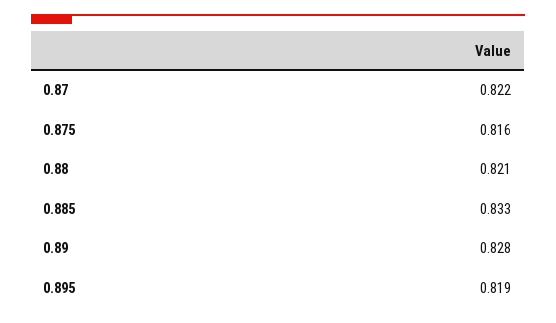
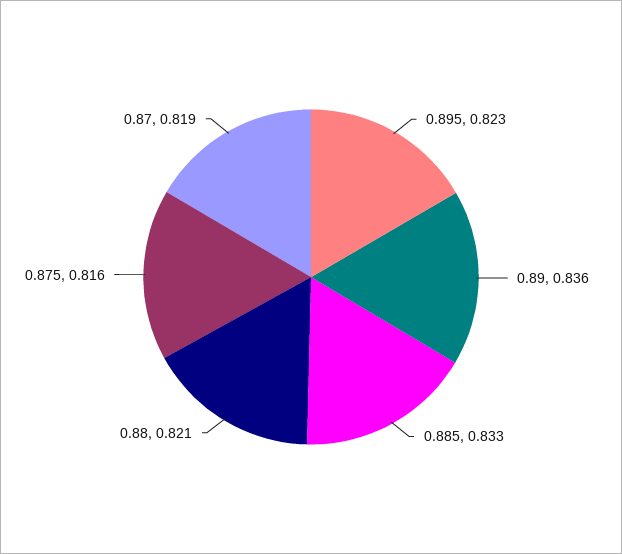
  {
-   "0.87": 0.822,
+   "0.87": 0.819,
    "0.875": 0.816,
    "0.88": 0.821,
    "0.885": 0.833,
-   "0.89": 0.828,
+   "0.89": 0.836,
-   "0.895": 0.819
+   "0.895": 0.823
  }

